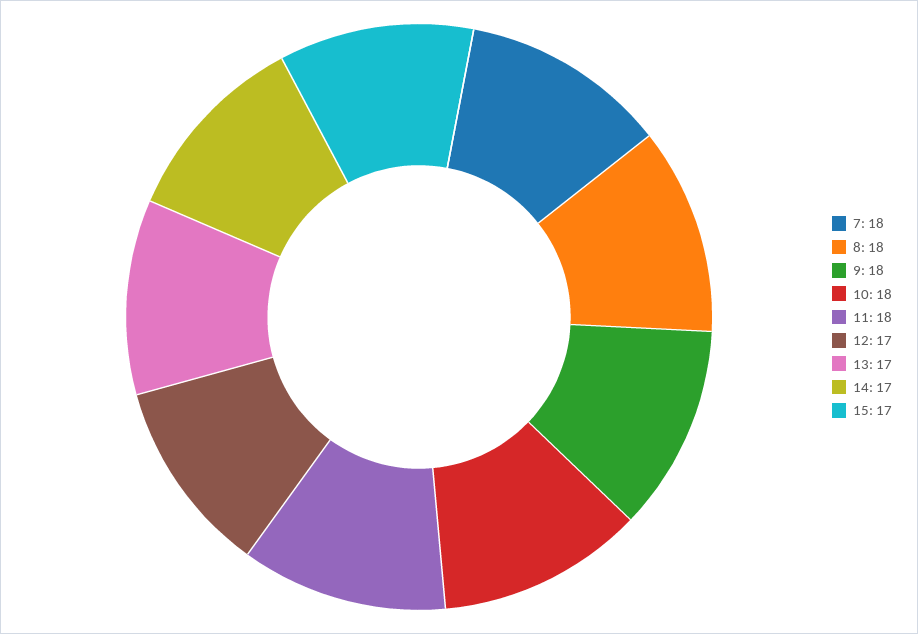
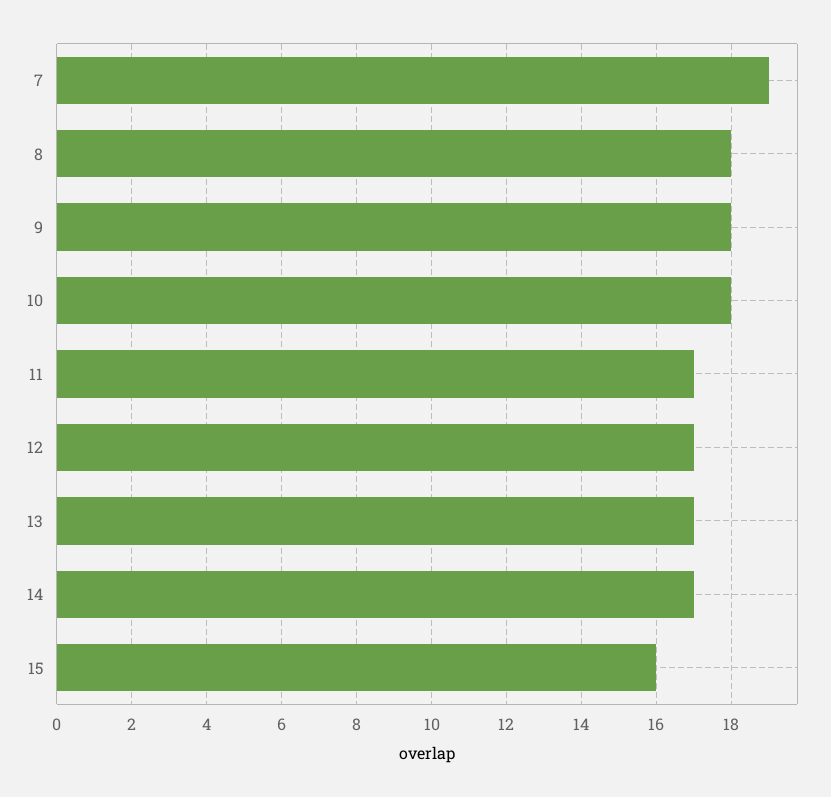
  {
-   "7": 18,
+   "7": 19,
    "8": 18,
    "9": 18,
    "10": 18,
-   "11": 18,
+   "11": 17,
    "12": 17,
    "13": 17,
    "14": 17,
-   "15": 17
+   "15": 16
  }

